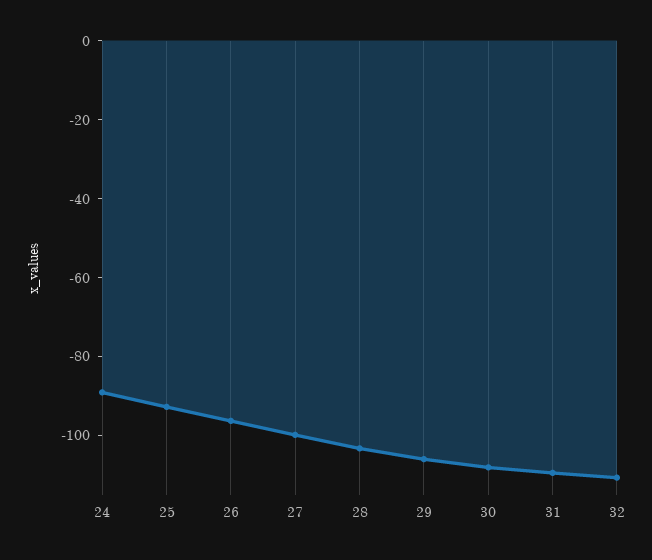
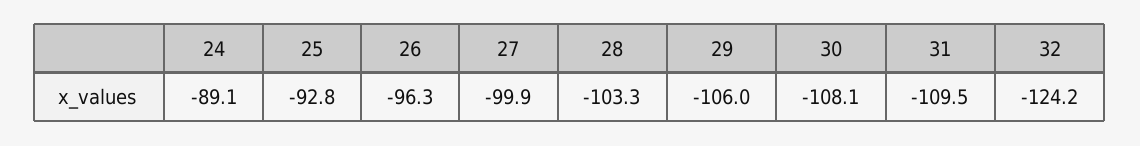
  {
    "24": -89.1,
    "25": -92.8,
    "26": -96.3,
    "27": -99.9,
    "28": -103.3,
    "29": -106,
    "30": -108.1,
    "31": -109.5,
-   "32": -110
+   "32": -124.2
  }

